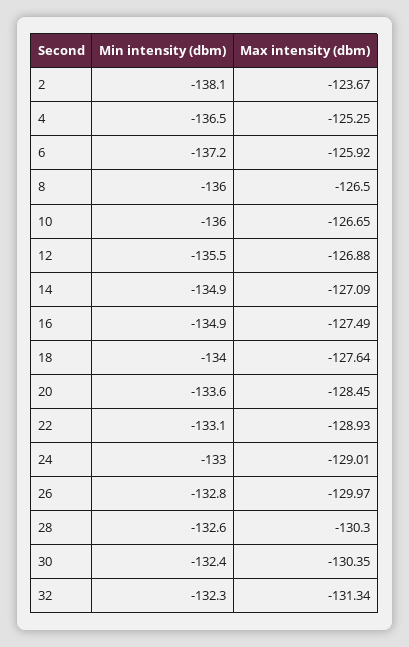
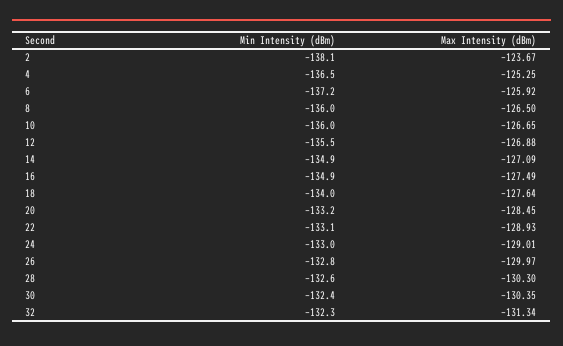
  {
    "Min intensity (dbm)": {
      "2": -138.1,
      "4": -136.5,
      "6": -137.2,
      "8": -136,
      "10": -136,
      "12": -135.5,
      "14": -134.9,
      "16": -134.9,
      "18": -134,
-     "20": -133.6,
+     "20": -133.2,
      "22": -133.1,
      "24": -133,
      "26": -132.8,
      "28": -132.6,
      "30": -132.4,
      "32": -132.3
    },
    "Max intensity (dbm)": {
      "2": -123.67,
      "4": -125.25,
      "6": -125.92,
      "8": -126.5,
      "10": -126.65,
      "12": -126.88,
      "14": -127.09,
      "16": -127.49,
      "18": -127.64,
      "20": -128.45,
      "22": -128.93,
      "24": -129.01,
      "26": -129.97,
      "28": -130.3,
      "30": -130.35,
      "32": -131.34
    }
  }

